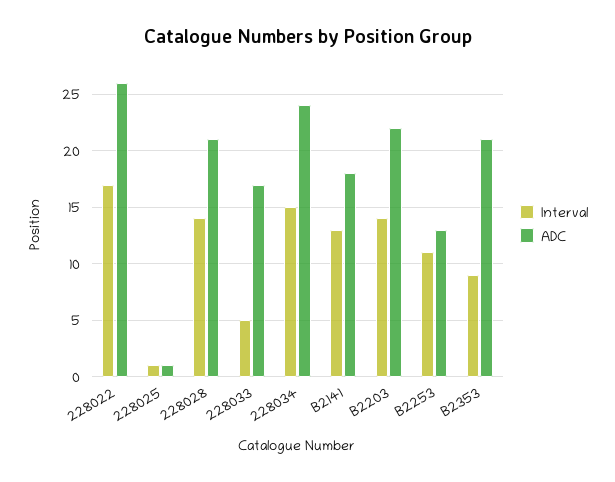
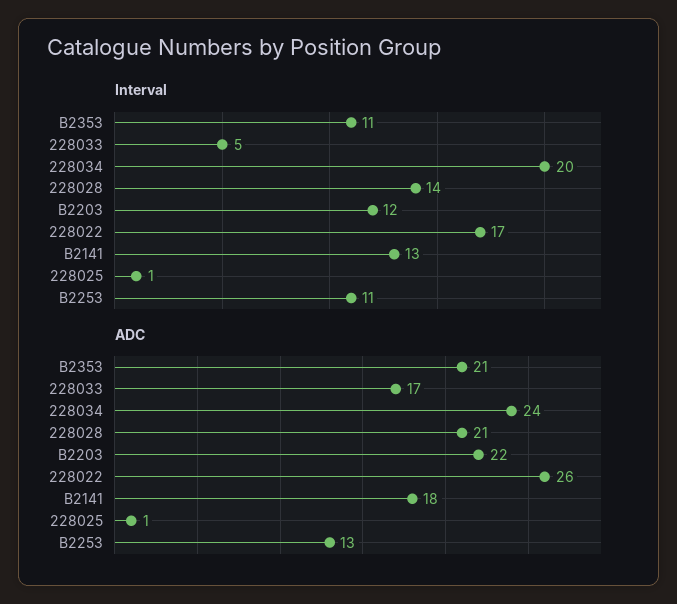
  {
    "Interval": {
      "228022": 17,
      "228025": 1,
      "228028": 14,
      "228033": 5,
-     "228034": 15,
+     "228034": 20,
      "B2141": 13,
-     "B2203": 14,
+     "B2203": 12,
      "B2253": 11,
-     "B2353": 9
+     "B2353": 11
    },
    "ADC": {
      "228022": 26,
      "228025": 1,
      "228028": 21,
      "228033": 17,
      "228034": 24,
      "B2141": 18,
      "B2203": 22,
      "B2253": 13,
      "B2353": 21
    }
  }

